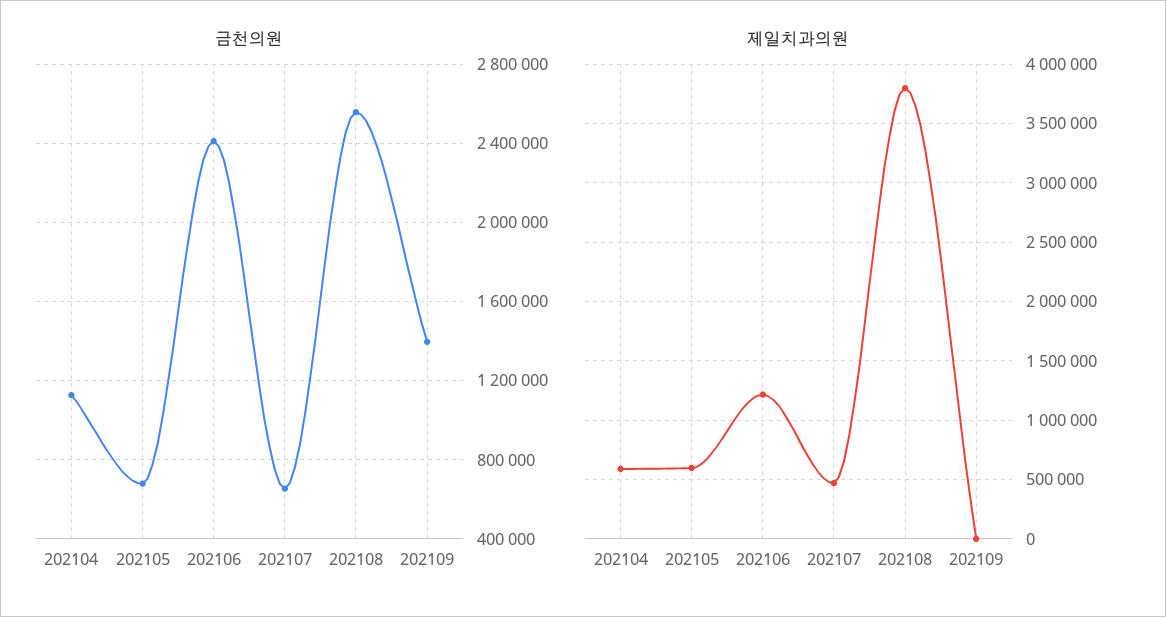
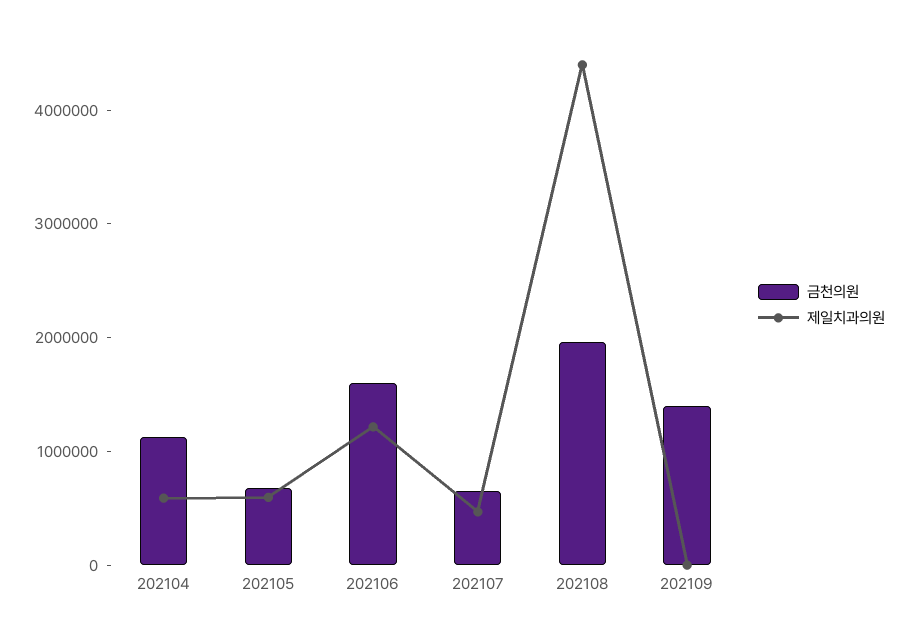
  {
    "금천의원": {
      "202104": 1150000,
      "202105": 700000,
-     "202106": 2400000,
+     "202106": 1600000,
      "202107": 650000,
-     "202108": 2550000,
+     "202108": 2000000,
      "202109": 1400000
    },
    "제일치과의원": {
      "202104": 600000,
      "202105": 600000,
      "202106": 1200000,
      "202107": 500000,
-     "202108": 3800000,
+     "202108": 4400000,
      "202109": 0
    }
  }

